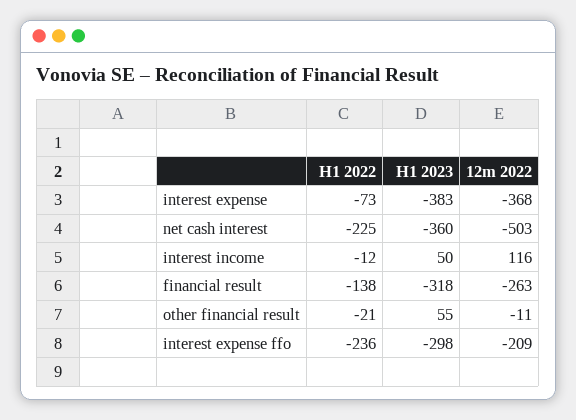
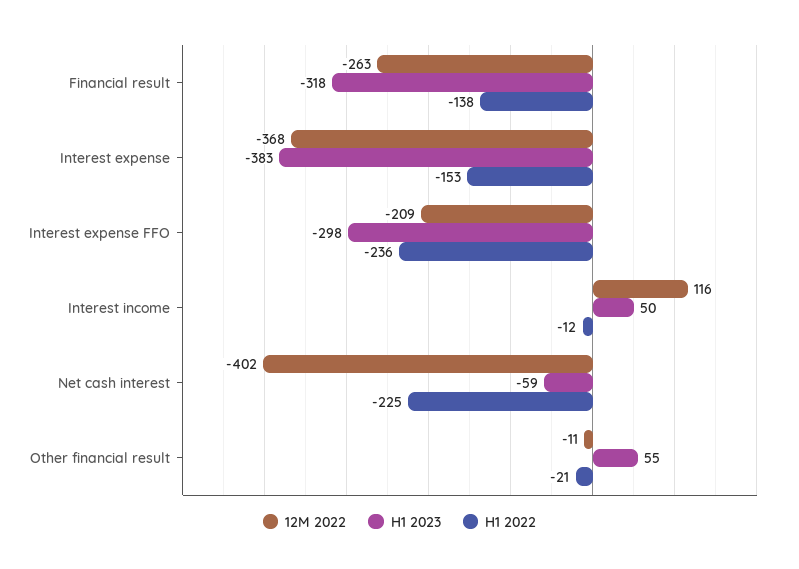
  {
    "H1 2022": {
-     "interest expense": -73,
+     "interest expense": -153,
      "net cash interest": -225,
      "interest income": -12,
      "financial result": -138,
      "other financial result": -21,
      "interest expense ffo": -236
    },
    "H1 2023": {
      "interest expense": -383,
-     "net cash interest": -360,
+     "net cash interest": -59,
      "interest income": 50,
      "financial result": -318,
      "other financial result": 55,
      "interest expense ffo": -298
    },
    "12m 2022": {
      "interest expense": -368,
-     "net cash interest": -503,
+     "net cash interest": -402,
      "interest income": 116,
      "financial result": -263,
      "other financial result": -11,
      "interest expense ffo": -209
    }
  }

